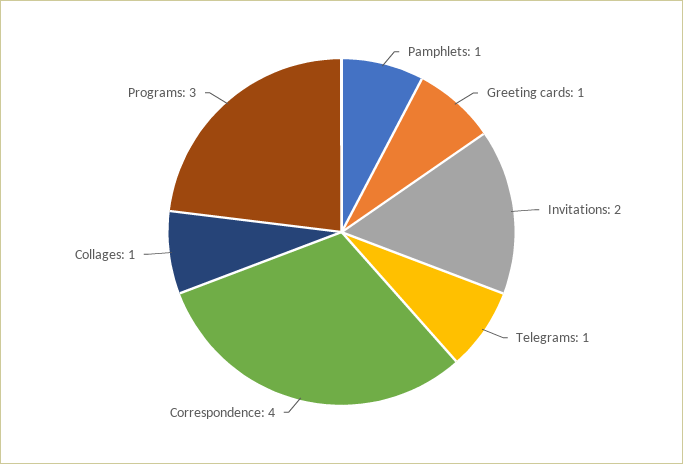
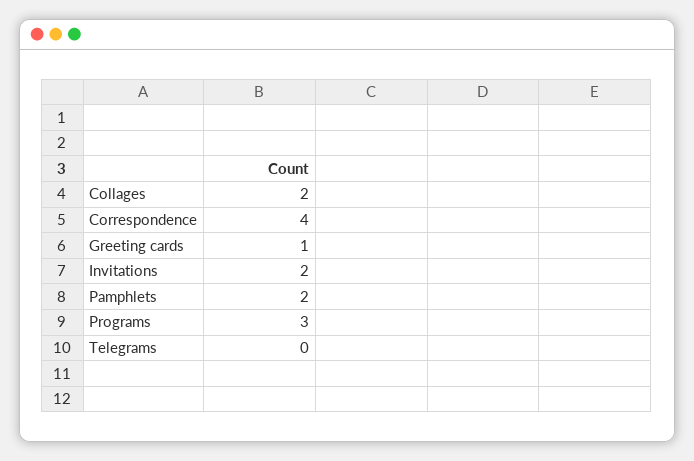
  {
-   "Pamphlets": 1,
+   "Pamphlets": 2,
    "Greeting cards": 1,
    "Invitations": 2,
-   "Telegrams": 1,
+   "Telegrams": 0,
    "Correspondence": 4,
-   "Collages": 1,
+   "Collages": 2,
    "Programs": 3
  }

